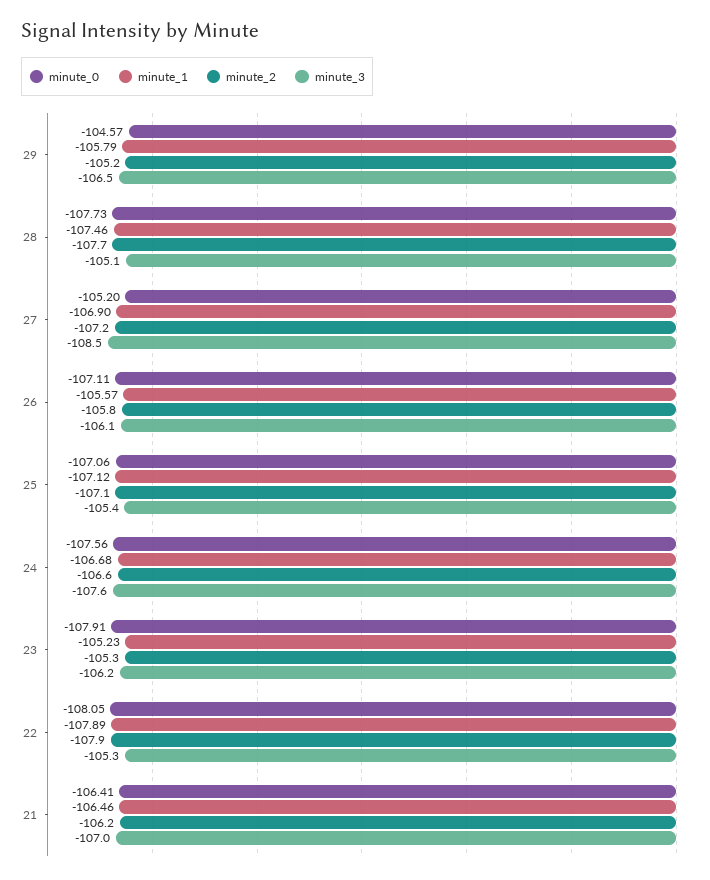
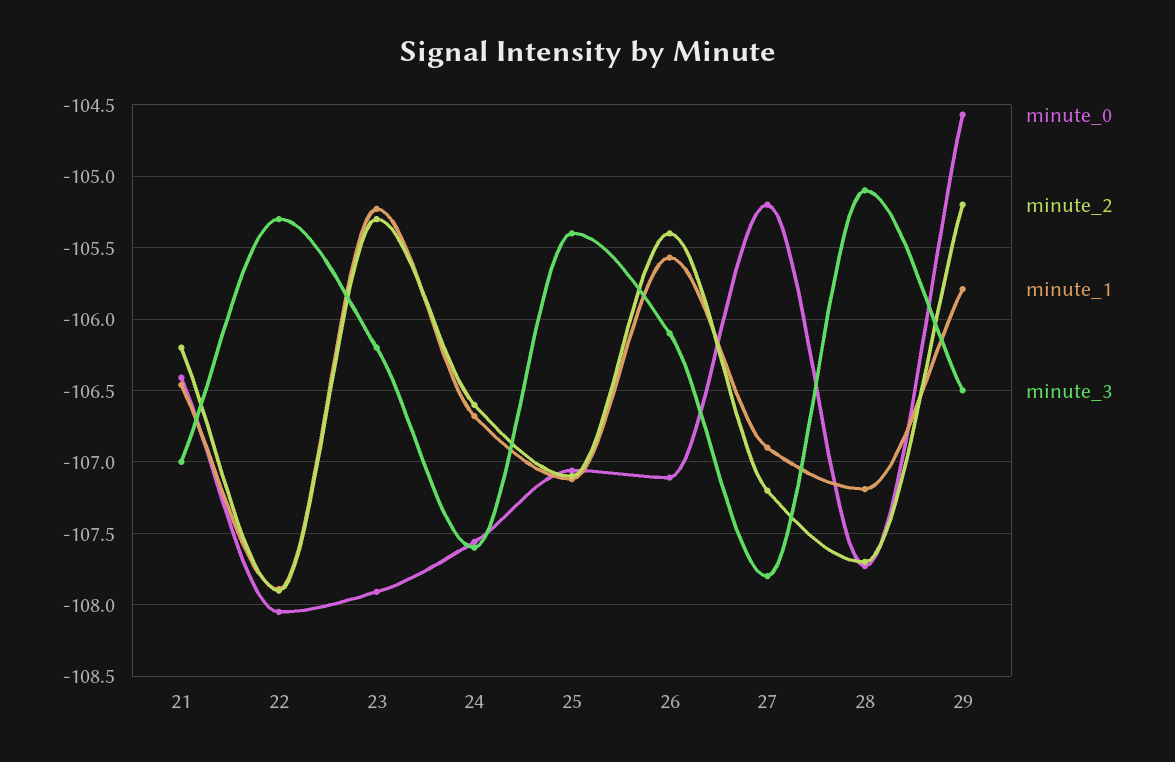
  {
    "minute_0": {
      "29": -104.57,
      "28": -107.73,
      "27": -105.2,
      "26": -107.11,
      "25": -107.06,
      "24": -107.56,
      "23": -107.91,
      "22": -108.05,
      "21": -106.41
    },
    "minute_1": {
      "29": -105.79,
-     "28": -107.46,
+     "28": -107.2,
      "27": -106.9,
      "26": -105.57,
      "25": -107.12,
      "24": -106.68,
      "23": -105.23,
      "22": -107.89,
      "21": -106.46
    },
    "minute_2": {
      "29": -105.2,
      "28": -107.7,
      "27": -107.2,
-     "26": -105.8,
+     "26": -105.4,
      "25": -107.1,
      "24": -106.6,
      "23": -105.3,
      "22": -107.9,
      "21": -106.2
    },
    "minute_3": {
      "29": -106.5,
      "28": -105.1,
-     "27": -108.5,
+     "27": -107.8,
      "26": -106.1,
      "25": -105.4,
      "24": -107.6,
      "23": -106.2,
      "22": -105.3,
      "21": -107
    }
  }

